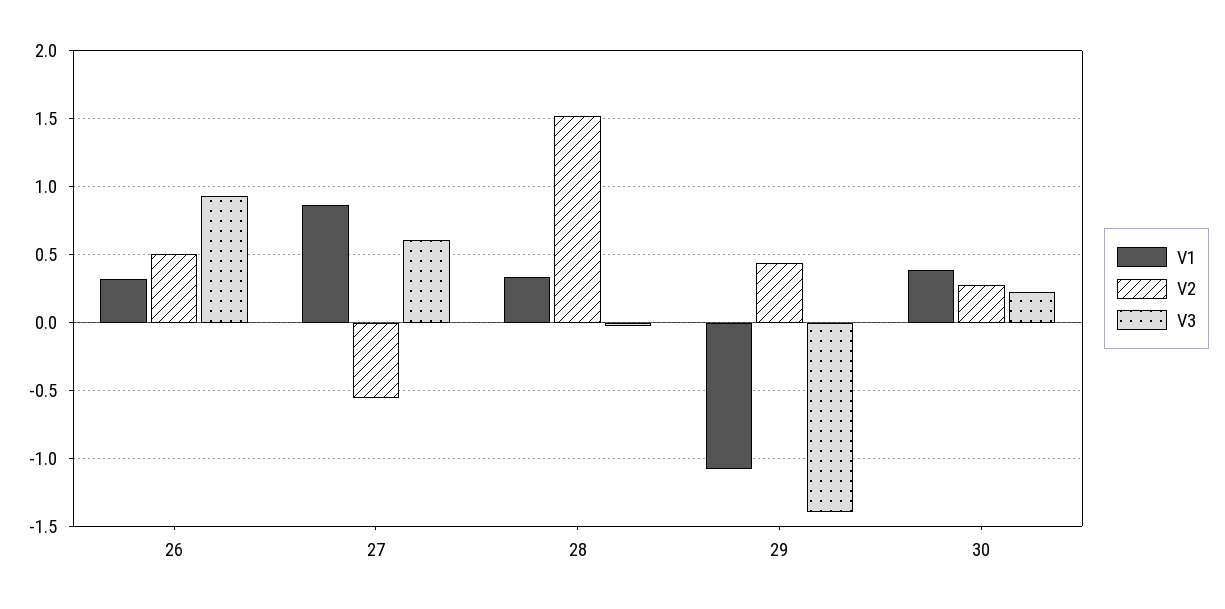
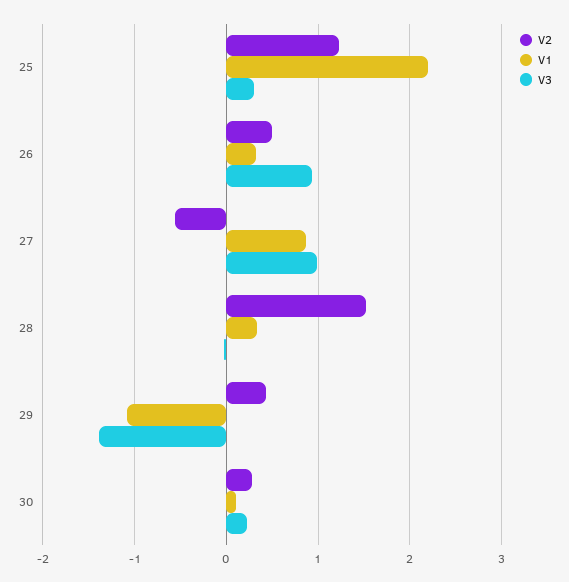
  {
    "V1": {
      "26": 0.3,
      "27": 0.85,
      "28": 0.35,
      "29": -1.1,
-     "30": 0.4
+     "30": 0.1,
+     "25": 2.2
    },
    "V2": {
      "26": 0.5,
      "27": -0.55,
      "28": 1.5,
      "29": 0.45,
-     "30": 0.3
+     "30": 0.3,
+     "25": 1.2
    },
    "V3": {
      "26": 0.95,
-     "27": 0.6,
+     "27": 1,
      "28": 0,
      "29": -1.4,
-     "30": 0.2
+     "30": 0.2,
+     "25": 0.3
    }
  }

